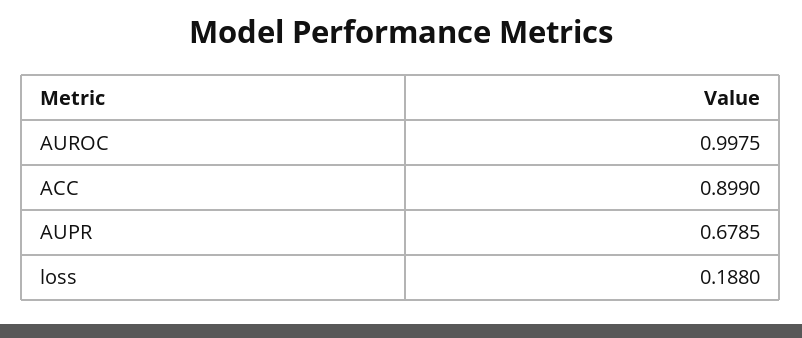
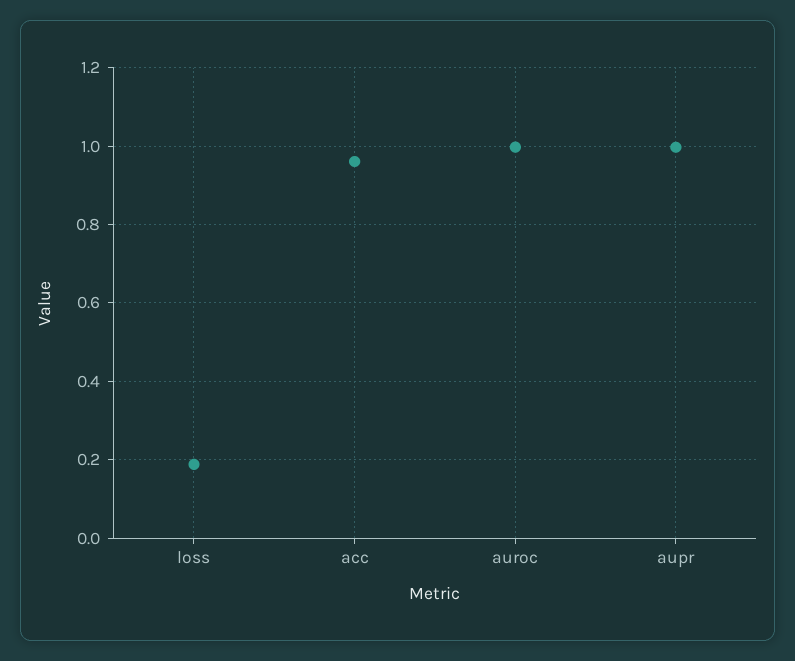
  {
    "AUROC": 0.9975,
-   "ACC": 0.899,
+   "ACC": 0.96,
-   "AUPR": 0.6785,
+   "AUPR": 1,
    "loss": 0.188
  }

